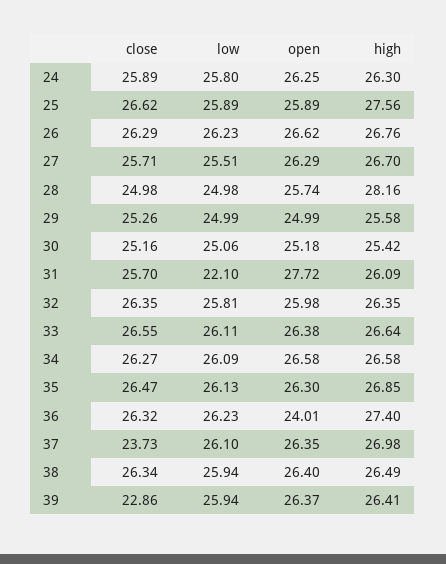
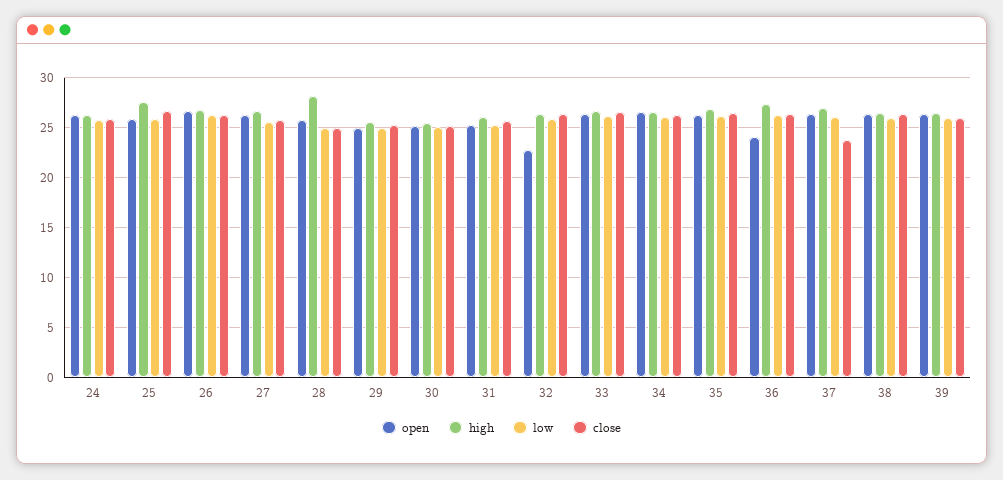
  {
    "close": {
      "24": 25.89,
      "25": 26.62,
      "26": 26.29,
      "27": 25.71,
      "28": 24.98,
      "29": 25.26,
      "30": 25.16,
      "31": 25.7,
      "32": 26.35,
      "33": 26.55,
      "34": 26.27,
      "35": 26.47,
      "36": 26.32,
      "37": 23.73,
      "38": 26.34,
-     "39": 22.86
+     "39": 26
    },
    "low": {
      "24": 25.8,
      "25": 25.89,
      "26": 26.23,
      "27": 25.51,
      "28": 24.98,
      "29": 24.99,
      "30": 25.06,
-     "31": 22.1,
+     "31": 25,
      "32": 25.81,
      "33": 26.11,
      "34": 26.09,
      "35": 26.13,
      "36": 26.23,
      "37": 26.1,
      "38": 25.94,
      "39": 25.94
    },
    "open": {
      "24": 26.25,
      "25": 25.89,
      "26": 26.62,
      "27": 26.29,
      "28": 25.74,
      "29": 24.99,
      "30": 25.18,
-     "31": 27.72,
+     "31": 25,
-     "32": 25.98,
+     "32": 23,
      "33": 26.38,
      "34": 26.58,
      "35": 26.3,
      "36": 24.01,
      "37": 26.35,
      "38": 26.4,
      "39": 26.37
    },
    "high": {
      "24": 26.3,
      "25": 27.56,
      "26": 26.76,
      "27": 26.7,
      "28": 28.16,
      "29": 25.58,
      "30": 25.42,
      "31": 26.09,
      "32": 26.35,
      "33": 26.64,
      "34": 26.58,
      "35": 26.85,
      "36": 27.4,
      "37": 26.98,
      "38": 26.49,
      "39": 26.41
    }
  }

